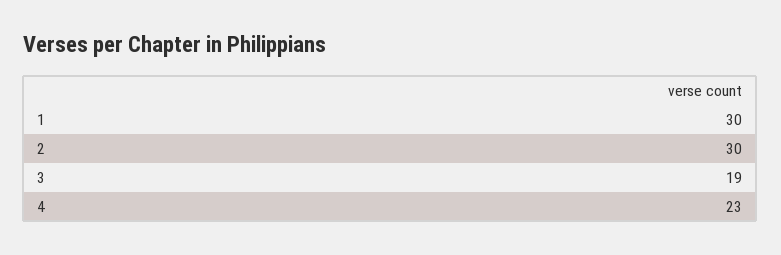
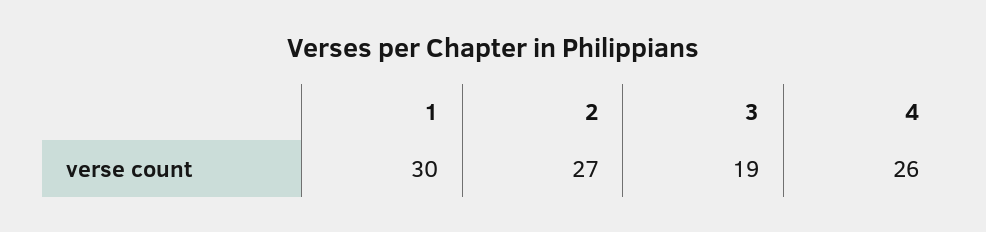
  {
    "1": 30,
-   "2": 30,
+   "2": 27,
    "3": 19,
-   "4": 23
+   "4": 26
  }

